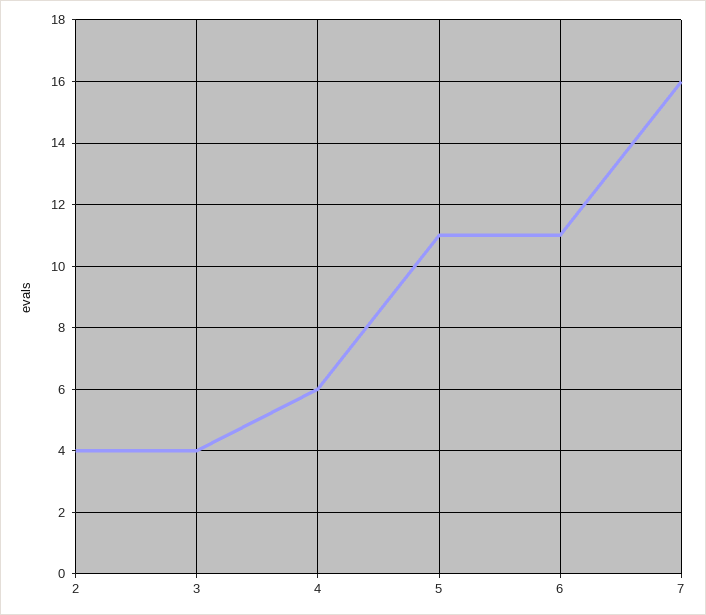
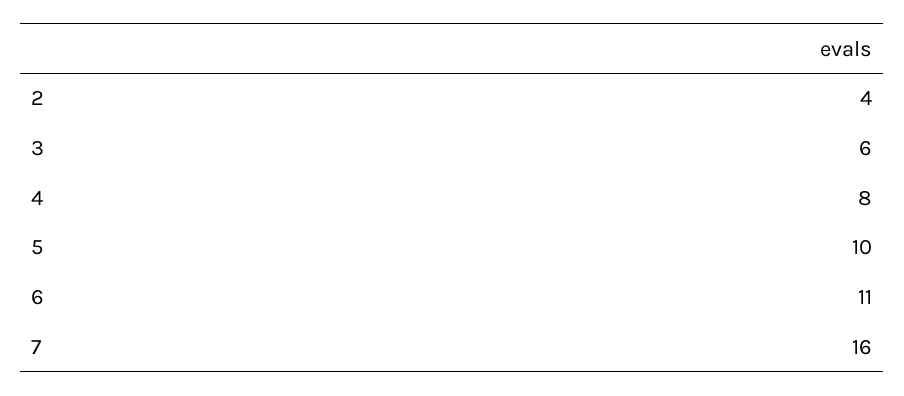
  {
    "2": 4,
-   "3": 4,
+   "3": 6,
-   "4": 6,
+   "4": 8,
-   "5": 11,
+   "5": 10,
    "6": 11,
    "7": 16
  }

